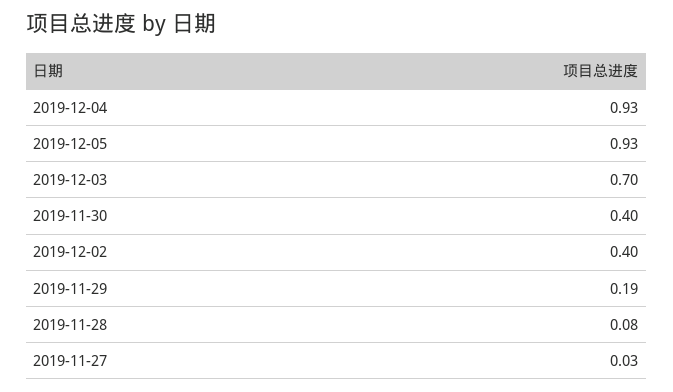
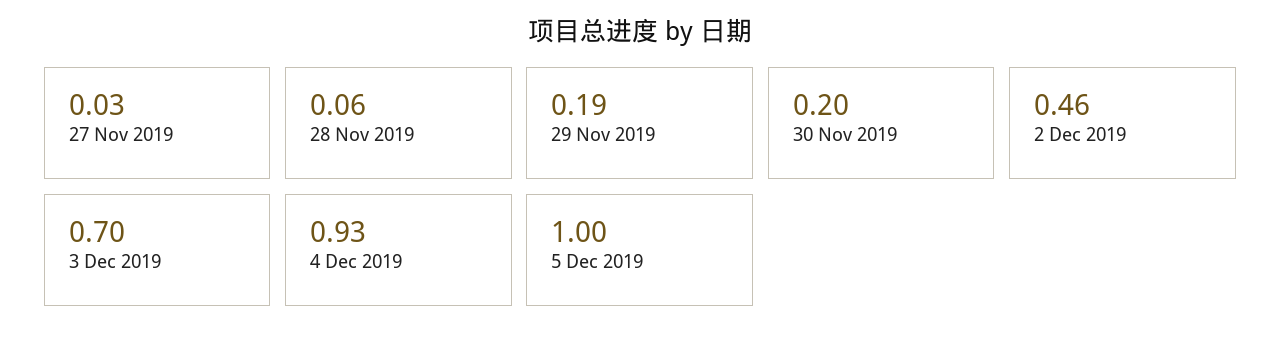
  {
    "2019-12-04": 0.93,
-   "2019-12-05": 0.93,
+   "2019-12-05": 1,
    "2019-12-03": 0.7,
-   "2019-11-30": 0.4,
+   "2019-11-30": 0.2,
-   "2019-12-02": 0.4,
+   "2019-12-02": 0.46,
    "2019-11-29": 0.19,
-   "2019-11-28": 0.08,
+   "2019-11-28": 0.06,
    "2019-11-27": 0.03
  }

